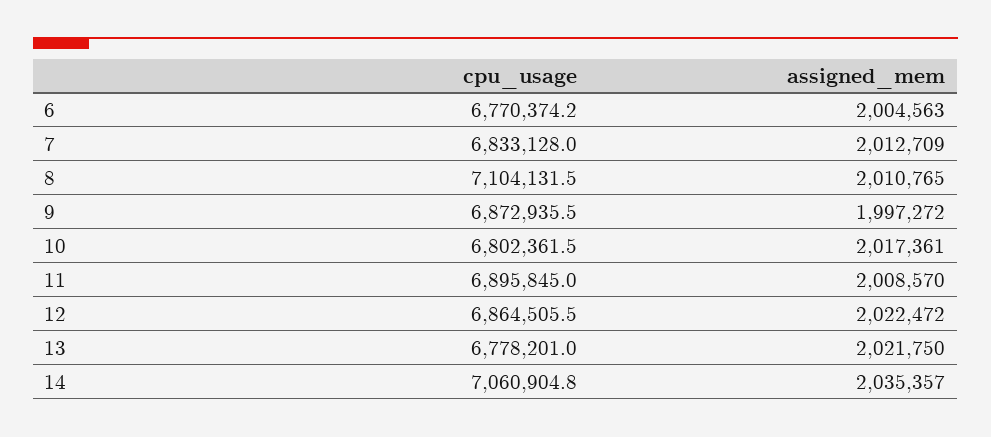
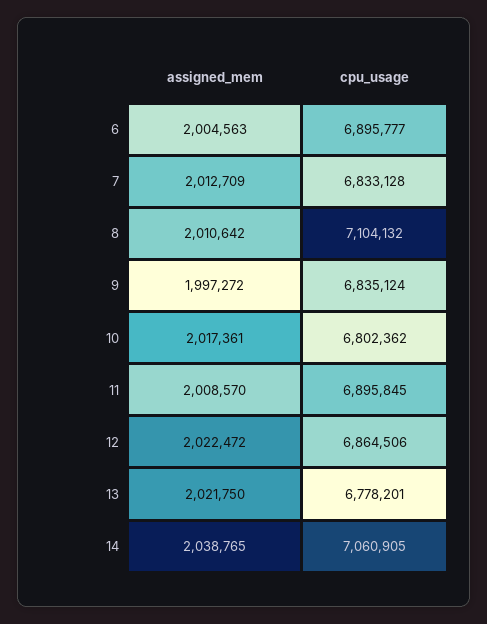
  {
    "cpu_usage": {
-     "6": 6770374.2,
+     "6": 6895777,
      "7": 6833128,
      "8": 7104131.5,
-     "9": 6872935.5,
+     "9": 6835124,
      "10": 6802361.5,
      "11": 6895845,
      "12": 6864505.5,
      "13": 6778201,
      "14": 7060904.8
    },
    "assigned_mem": {
      "6": 2004563,
      "7": 2012709,
-     "8": 2010765,
+     "8": 2010642,
      "9": 1997272,
      "10": 2017361,
      "11": 2008570,
      "12": 2022472,
      "13": 2021750,
-     "14": 2035357
+     "14": 2038765
    }
  }

